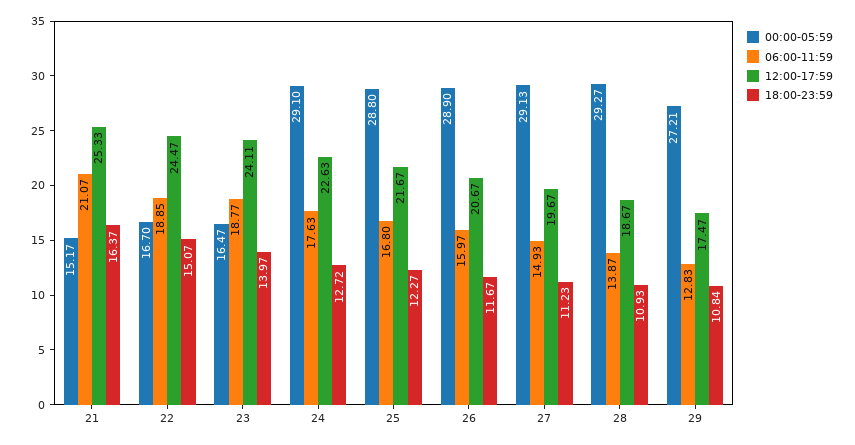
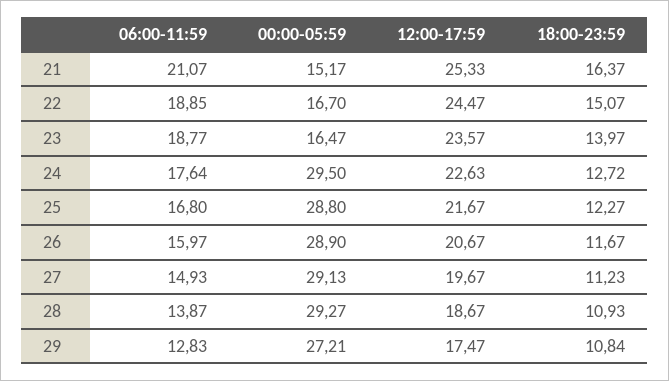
  {
    "00:00-05:59": {
      "21": 15.17,
      "22": 16.7,
      "23": 16.47,
-     "24": 29.1,
+     "24": 29.5,
      "25": 28.8,
      "26": 28.9,
      "27": 29.13,
      "28": 29.27,
      "29": 27.21
    },
    "06:00-11:59": {
      "21": 21.07,
      "22": 18.85,
      "23": 18.77,
-     "24": 17.63,
+     "24": 17.64,
      "25": 16.8,
      "26": 15.97,
      "27": 14.93,
      "28": 13.87,
      "29": 12.83
    },
    "12:00-17:59": {
      "21": 25.33,
      "22": 24.47,
-     "23": 24.11,
+     "23": 23.57,
      "24": 22.63,
      "25": 21.67,
      "26": 20.67,
      "27": 19.67,
      "28": 18.67,
      "29": 17.47
    },
    "18:00-23:59": {
      "21": 16.37,
      "22": 15.07,
      "23": 13.97,
      "24": 12.72,
      "25": 12.27,
      "26": 11.67,
      "27": 11.23,
      "28": 10.93,
      "29": 10.84
    }
  }

